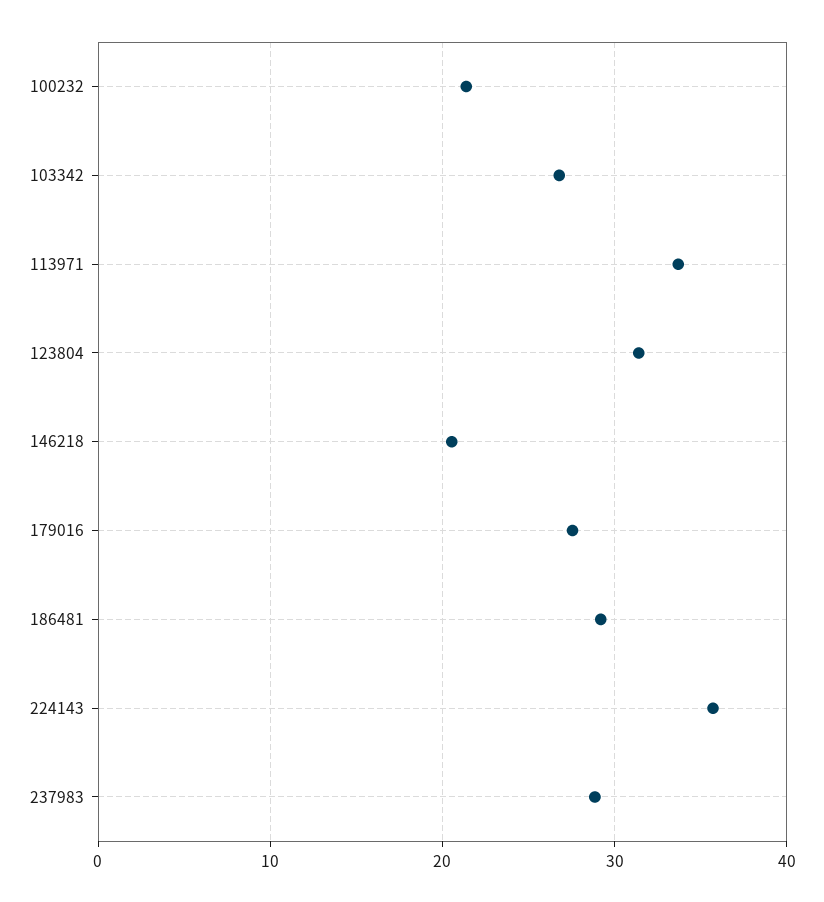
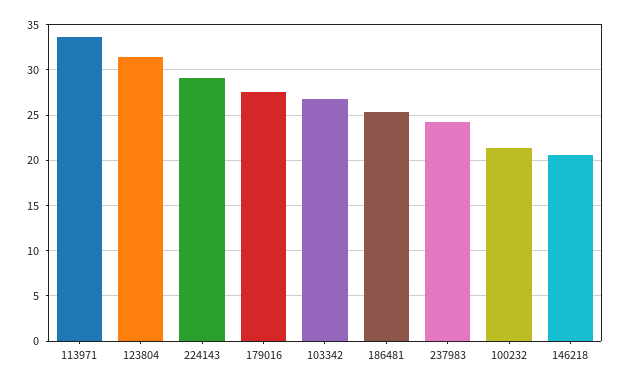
  {
    "100232": 21,
    "103342": 27,
    "113971": 34,
    "123804": 31,
    "146218": 21,
    "179016": 28,
-   "186481": 29,
+   "186481": 25,
-   "224143": 36,
+   "224143": 29,
-   "237983": 29
+   "237983": 24
  }

